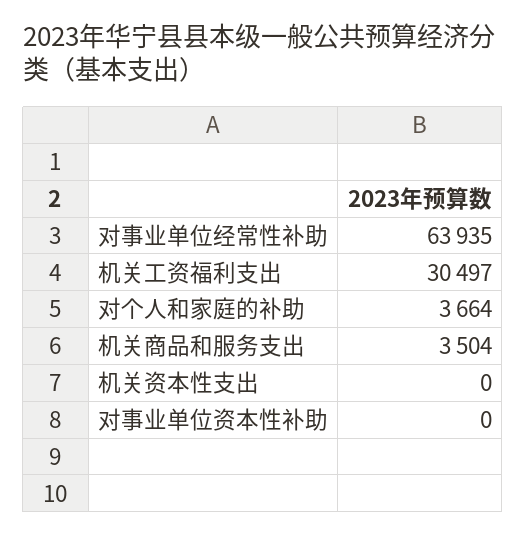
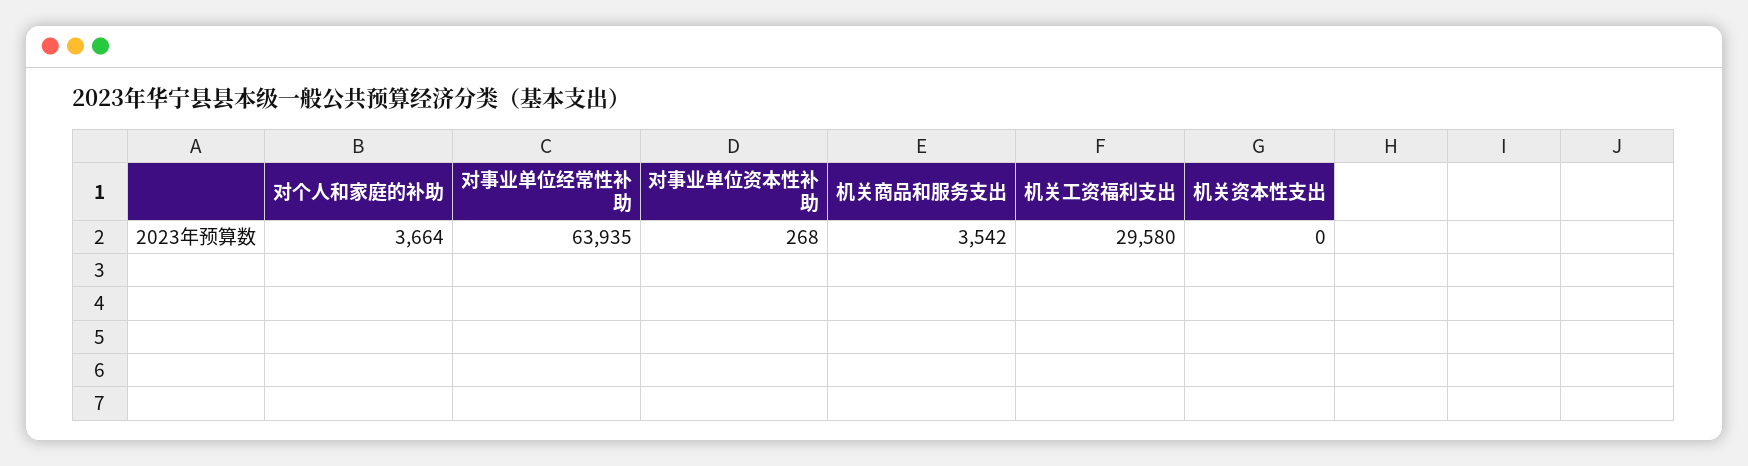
  {
    "对事业单位经常性补助": 63935,
-   "机关工资福利支出": 30497,
+   "机关工资福利支出": 29580,
    "对个人和家庭的补助": 3664,
-   "机关商品和服务支出": 3504,
+   "机关商品和服务支出": 3542,
    "机关资本性支出": 0,
-   "对事业单位资本性补助": 0
+   "对事业单位资本性补助": 268
  }

